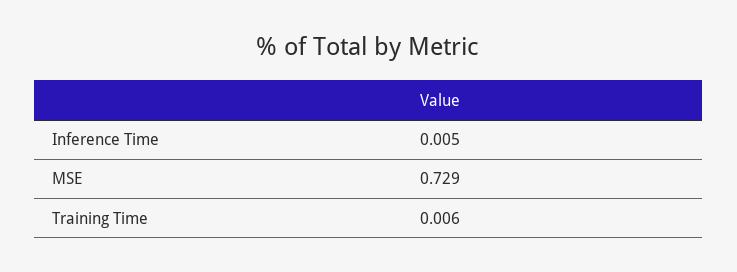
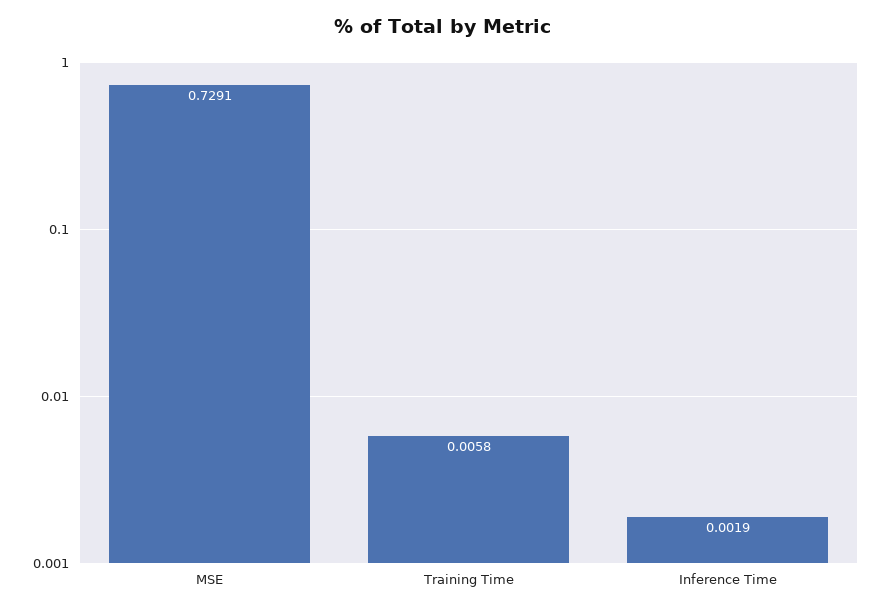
  {
-   "Inference Time": 0.005,
+   "Inference Time": 0.0019,
    "MSE": 0.7291,
    "Training Time": 0.0058
  }

